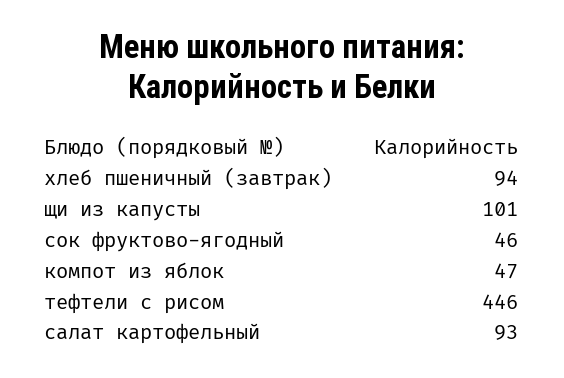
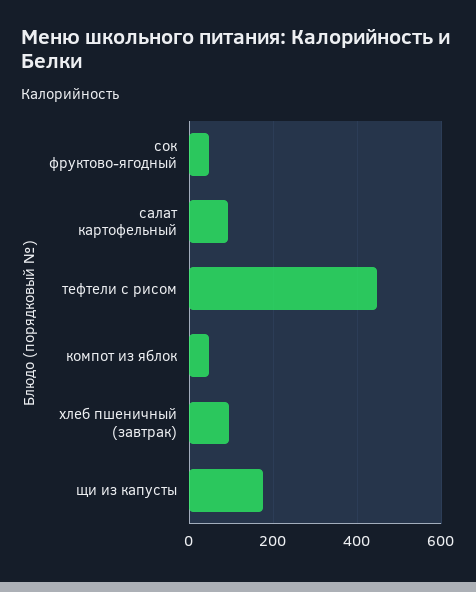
  {
    "хлеб пшеничный (завтрак)": 94,
-   "щи из капусты": 101,
+   "щи из капусты": 180,
    "сок фруктово-ягодный": 46,
    "компот из яблок": 47,
    "тефтели с рисом": 446,
    "салат картофельный": 93
  }

